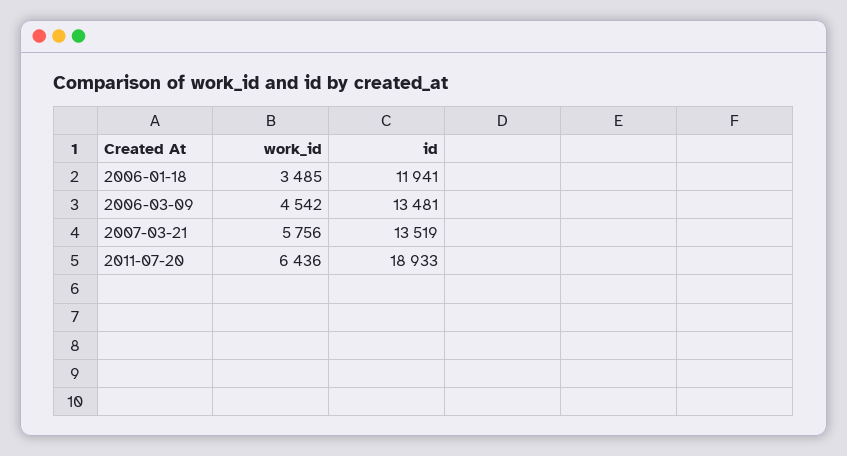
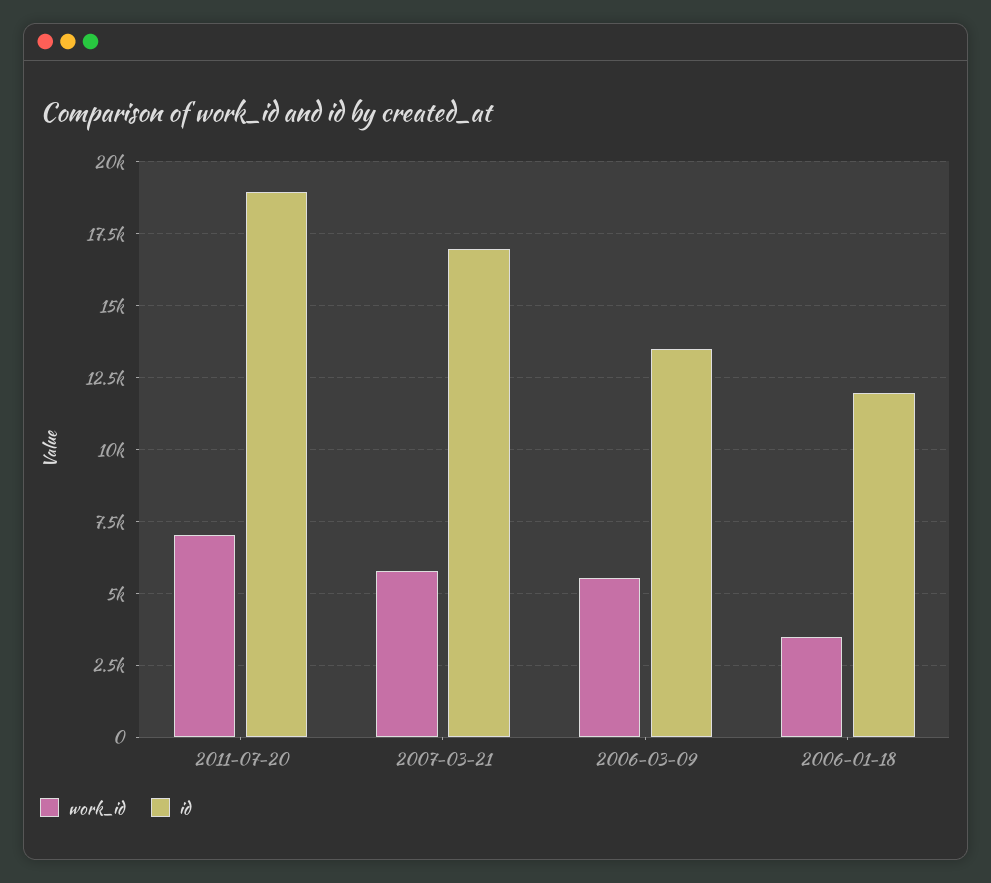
  {
    "work_id": {
      "2006-01-18": 3485,
-     "2006-03-09": 4542,
+     "2006-03-09": 5500,
      "2007-03-21": 5756,
-     "2011-07-20": 6436
+     "2011-07-20": 7000
    },
    "id": {
      "2006-01-18": 11941,
      "2006-03-09": 13481,
-     "2007-03-21": 13519,
+     "2007-03-21": 17000,
      "2011-07-20": 18933
    }
  }

